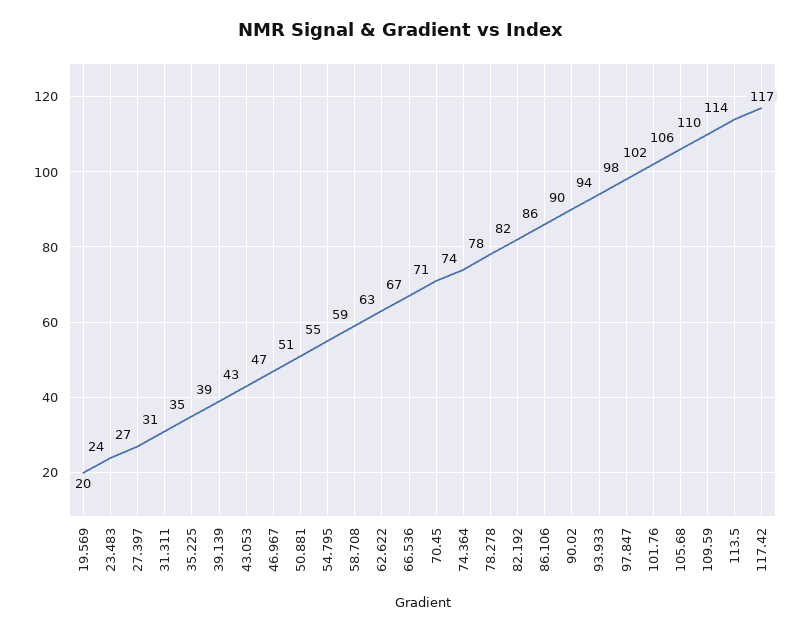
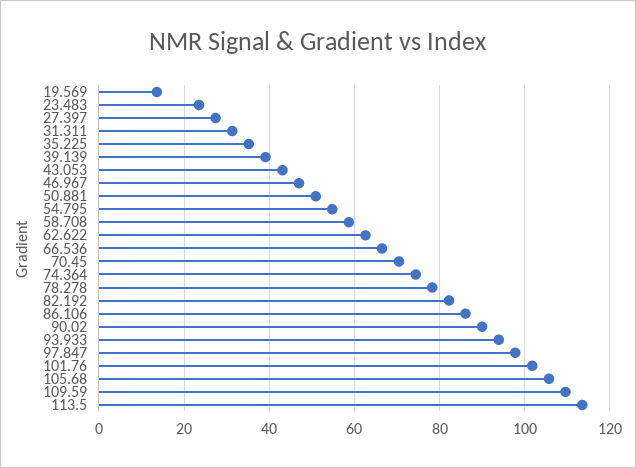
  {
-   "19.569": 20,
+   "19.569": 14,
    "23.483": 24,
    "27.397": 27,
    "31.311": 31,
    "35.225": 35,
    "39.139": 39,
    "43.053": 43,
    "46.967": 47,
    "50.881": 51,
    "54.795": 55,
    "58.708": 59,
    "62.622": 63,
    "66.536": 67,
    "70.45": 71,
    "74.364": 74,
    "78.278": 78,
    "82.192": 82,
    "86.106": 86,
    "90.02": 90,
    "93.933": 94,
    "97.847": 98,
    "101.76": 102,
    "105.68": 106,
    "109.59": 110,
-   "113.5": 114,
+   "113.5": 114
-   "117.42": 117
  }

